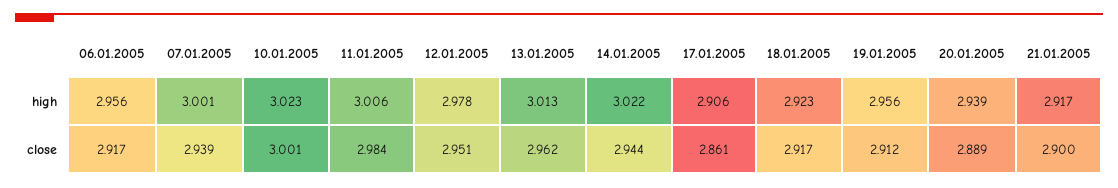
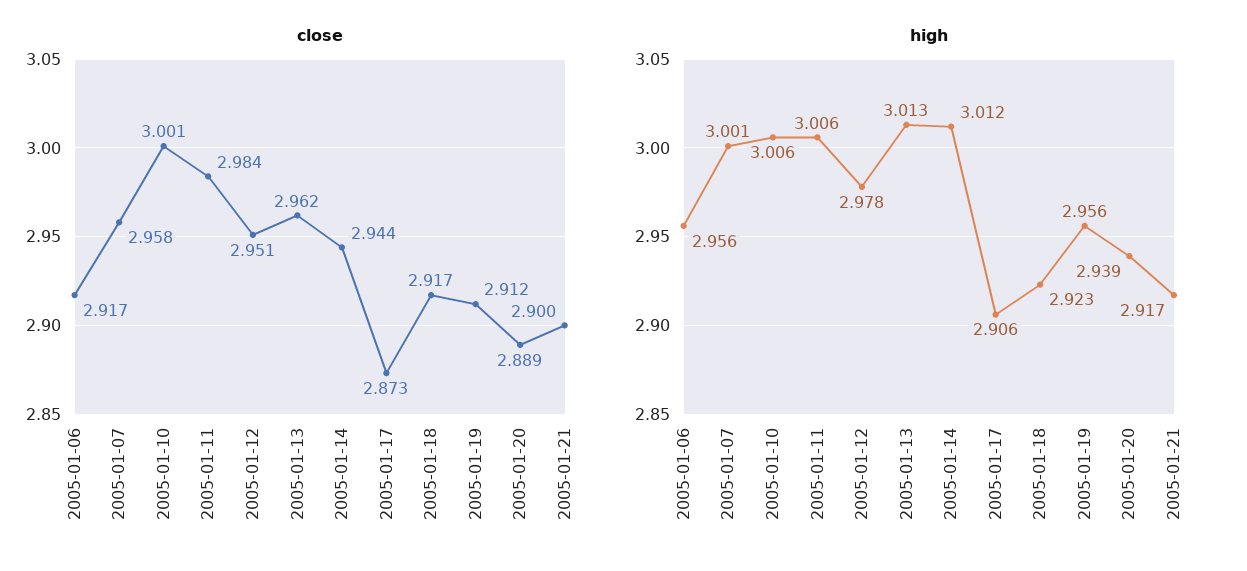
  {
    "high": {
      "06.01.2005": 2.956,
      "07.01.2005": 3.001,
-     "10.01.2005": 3.023,
+     "10.01.2005": 3.006,
      "11.01.2005": 3.006,
      "12.01.2005": 2.978,
      "13.01.2005": 3.013,
-     "14.01.2005": 3.022,
+     "14.01.2005": 3.012,
      "17.01.2005": 2.906,
      "18.01.2005": 2.923,
      "19.01.2005": 2.956,
      "20.01.2005": 2.939,
      "21.01.2005": 2.917
    },
    "close": {
      "06.01.2005": 2.917,
-     "07.01.2005": 2.939,
+     "07.01.2005": 2.958,
      "10.01.2005": 3.001,
      "11.01.2005": 2.984,
      "12.01.2005": 2.951,
      "13.01.2005": 2.962,
      "14.01.2005": 2.944,
-     "17.01.2005": 2.861,
+     "17.01.2005": 2.873,
      "18.01.2005": 2.917,
      "19.01.2005": 2.912,
      "20.01.2005": 2.889,
      "21.01.2005": 2.9
    }
  }

